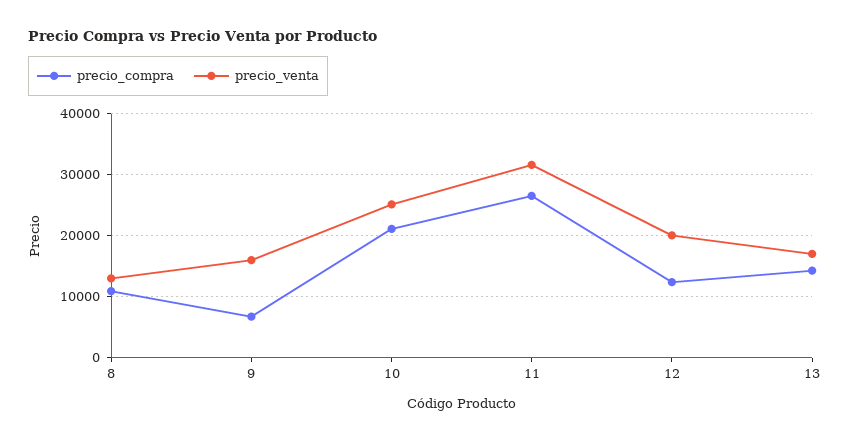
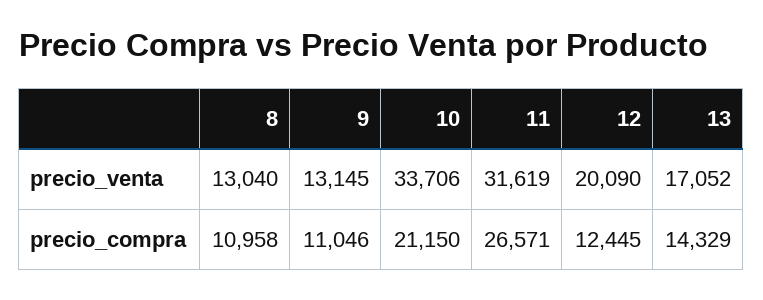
  {
    "precio_compra": {
      "8": 10958,
-     "9": 7000,
+     "9": 11046,
      "10": 21150,
      "11": 26571,
      "12": 12445,
      "13": 14329
    },
    "precio_venta": {
      "8": 13040,
-     "9": 16000,
+     "9": 13145,
-     "10": 25000,
+     "10": 33706,
      "11": 31619,
      "12": 20090,
      "13": 17052
    }
  }

